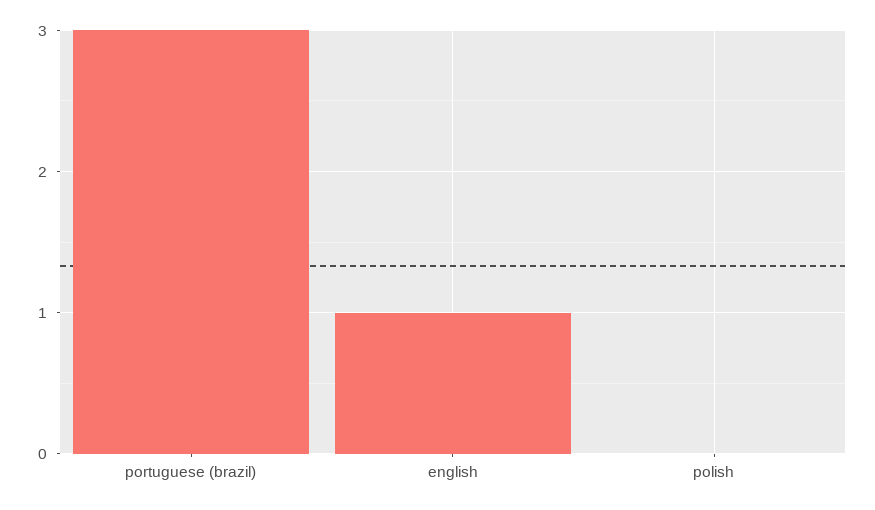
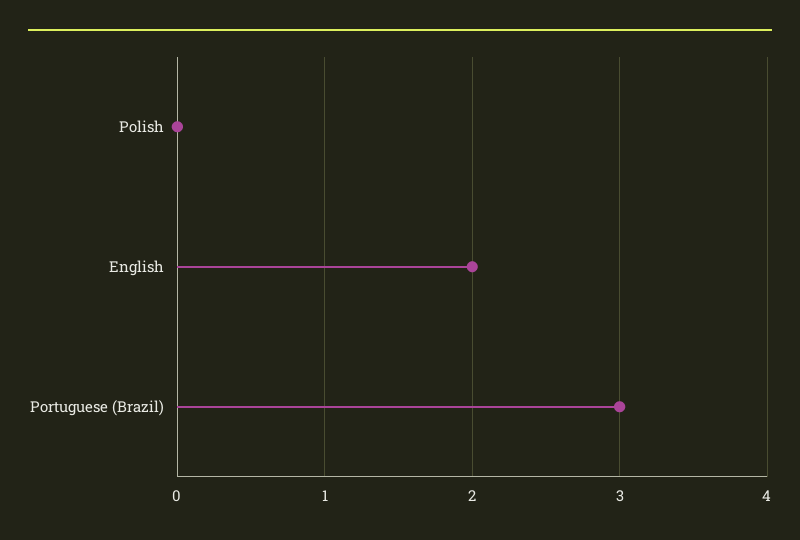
  {
    "portuguese (brazil)": 3,
-   "english": 1,
+   "english": 2,
    "polish": 0
  }

